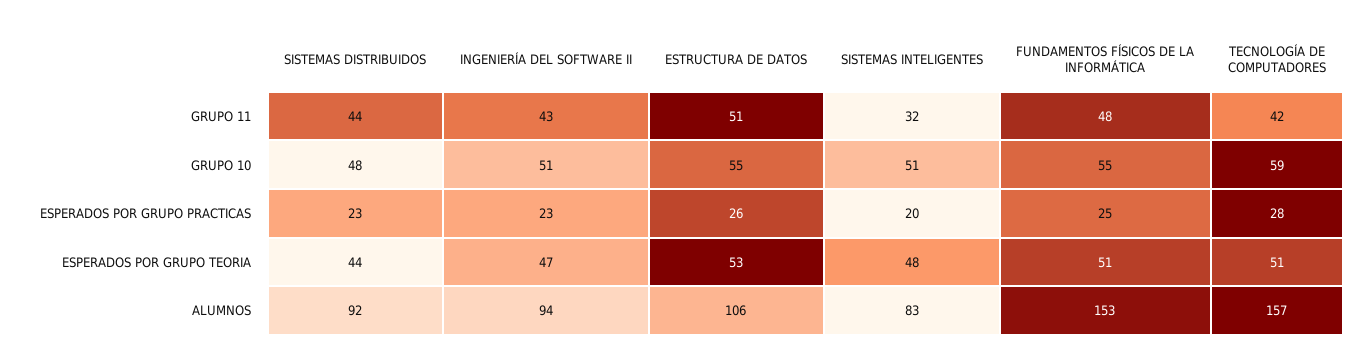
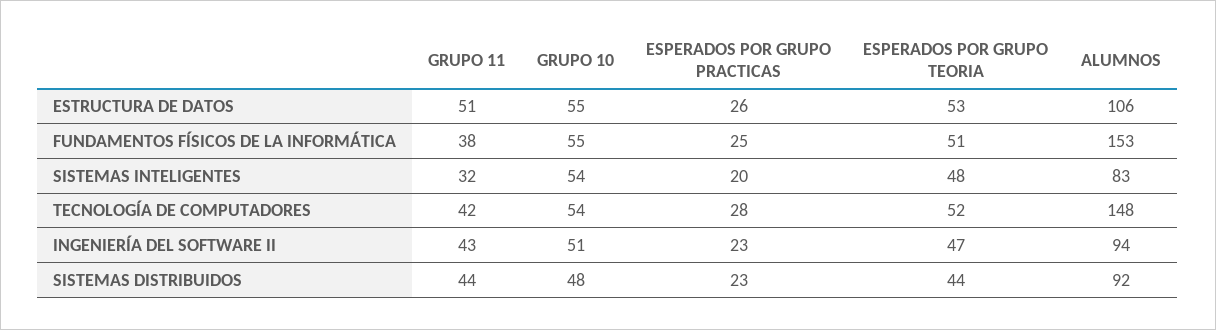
  {
    "SISTEMAS DISTRIBUIDOS": {
      "GRUPO 11": 44,
      "GRUPO 10": 48,
      "ESPERADOS POR GRUPO PRACTICAS": 23,
      "ESPERADOS POR GRUPO TEORIA": 44,
      "ALUMNOS": 92
    },
    "INGENIERÍA DEL SOFTWARE II": {
      "GRUPO 11": 43,
      "GRUPO 10": 51,
      "ESPERADOS POR GRUPO PRACTICAS": 23,
      "ESPERADOS POR GRUPO TEORIA": 47,
      "ALUMNOS": 94
    },
    "ESTRUCTURA DE DATOS": {
      "GRUPO 11": 51,
      "GRUPO 10": 55,
      "ESPERADOS POR GRUPO PRACTICAS": 26,
      "ESPERADOS POR GRUPO TEORIA": 53,
      "ALUMNOS": 106
    },
    "SISTEMAS INTELIGENTES": {
      "GRUPO 11": 32,
-     "GRUPO 10": 51,
+     "GRUPO 10": 54,
      "ESPERADOS POR GRUPO PRACTICAS": 20,
      "ESPERADOS POR GRUPO TEORIA": 48,
      "ALUMNOS": 83
    },
    "FUNDAMENTOS FÍSICOS DE LA INFORMÁTICA": {
-     "GRUPO 11": 48,
+     "GRUPO 11": 38,
      "GRUPO 10": 55,
      "ESPERADOS POR GRUPO PRACTICAS": 25,
      "ESPERADOS POR GRUPO TEORIA": 51,
      "ALUMNOS": 153
    },
    "TECNOLOGÍA DE COMPUTADORES": {
      "GRUPO 11": 42,
-     "GRUPO 10": 59,
+     "GRUPO 10": 54,
      "ESPERADOS POR GRUPO PRACTICAS": 28,
-     "ESPERADOS POR GRUPO TEORIA": 51,
+     "ESPERADOS POR GRUPO TEORIA": 52,
-     "ALUMNOS": 157
+     "ALUMNOS": 148
    }
  }

